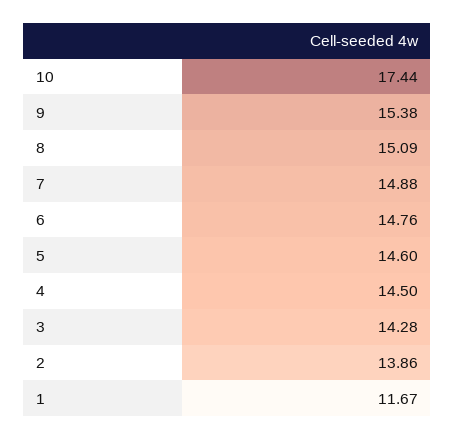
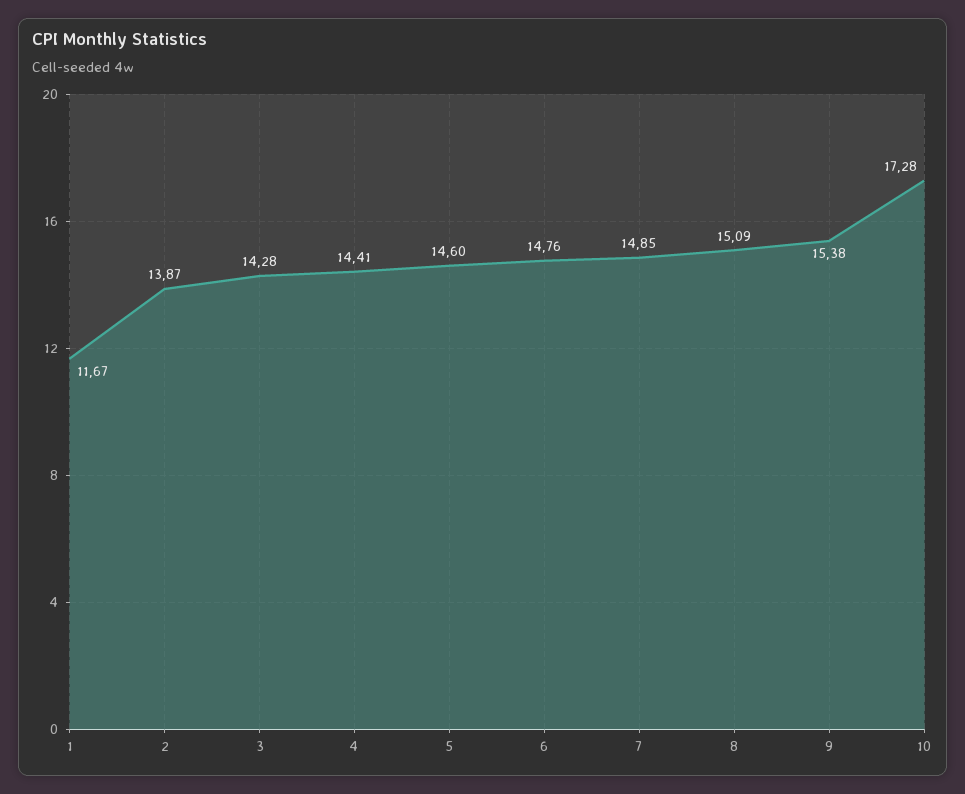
  {
-   "10": 17.44,
+   "10": 17.28,
    "9": 15.38,
    "8": 15.09,
-   "7": 14.88,
+   "7": 14.85,
    "6": 14.76,
    "5": 14.6,
-   "4": 14.5,
+   "4": 14.41,
    "3": 14.28,
-   "2": 13.86,
+   "2": 13.87,
    "1": 11.67
  }

